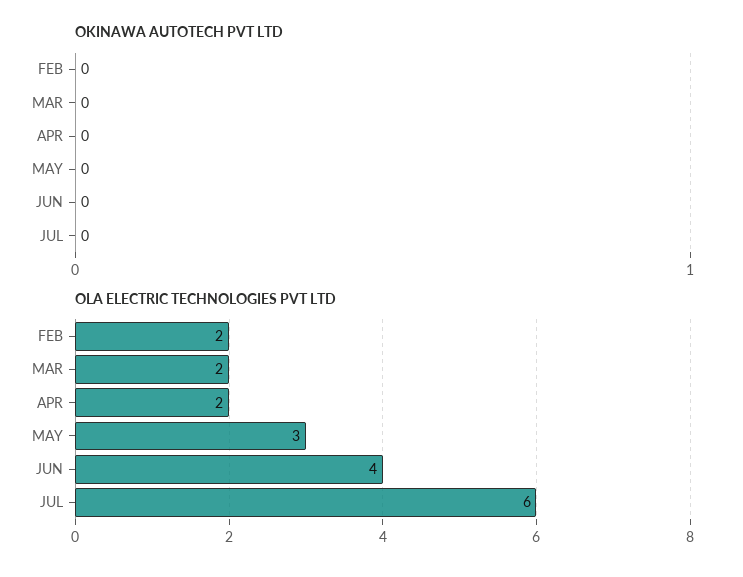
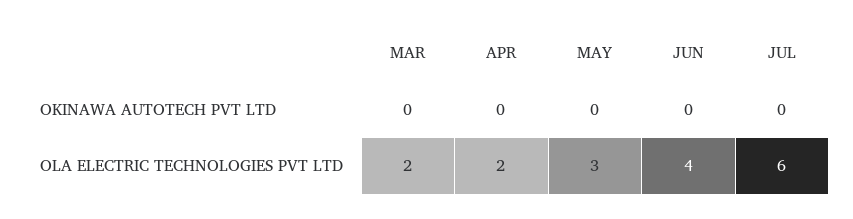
  {
    "OKINAWA AUTOTECH PVT LTD": {
-     "FEB": 0,
      "MAR": 0,
      "APR": 0,
      "MAY": 0,
      "JUN": 0,
      "JUL": 0
    },
    "OLA ELECTRIC TECHNOLOGIES PVT LTD": {
-     "FEB": 2,
      "MAR": 2,
      "APR": 2,
      "MAY": 3,
      "JUN": 4,
      "JUL": 6
    }
  }

